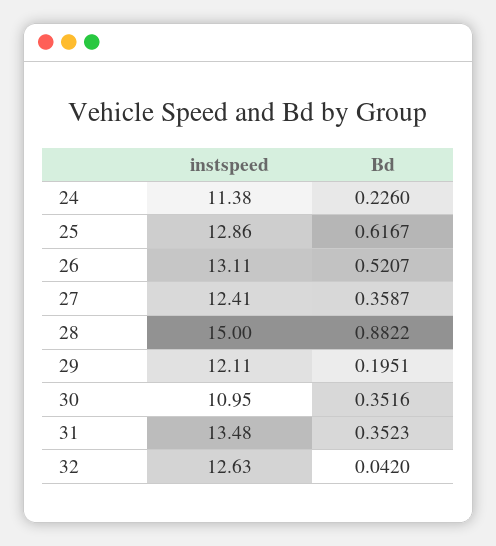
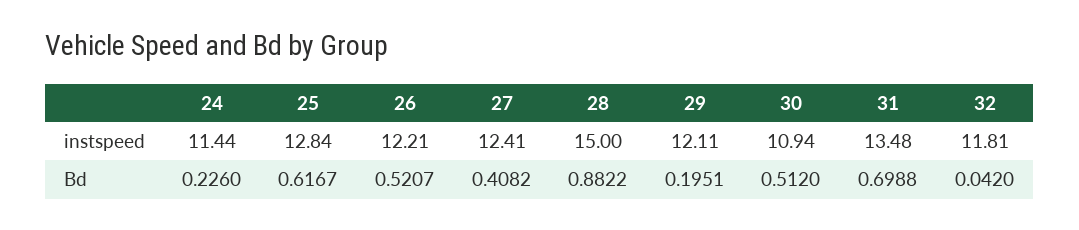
  {
    "instspeed": {
-     "24": 11.38,
+     "24": 11.44,
-     "25": 12.86,
+     "25": 12.84,
-     "26": 13.11,
+     "26": 12.21,
      "27": 12.41,
      "28": 15,
      "29": 12.11,
-     "30": 10.95,
+     "30": 10.94,
      "31": 13.48,
-     "32": 12.63
+     "32": 11.81
    },
    "Bd": {
      "24": 0.226,
      "25": 0.6167,
      "26": 0.5207,
-     "27": 0.3587,
+     "27": 0.4082,
      "28": 0.8822,
      "29": 0.1951,
-     "30": 0.3516,
+     "30": 0.512,
-     "31": 0.3523,
+     "31": 0.6988,
      "32": 0.042
    }
  }

